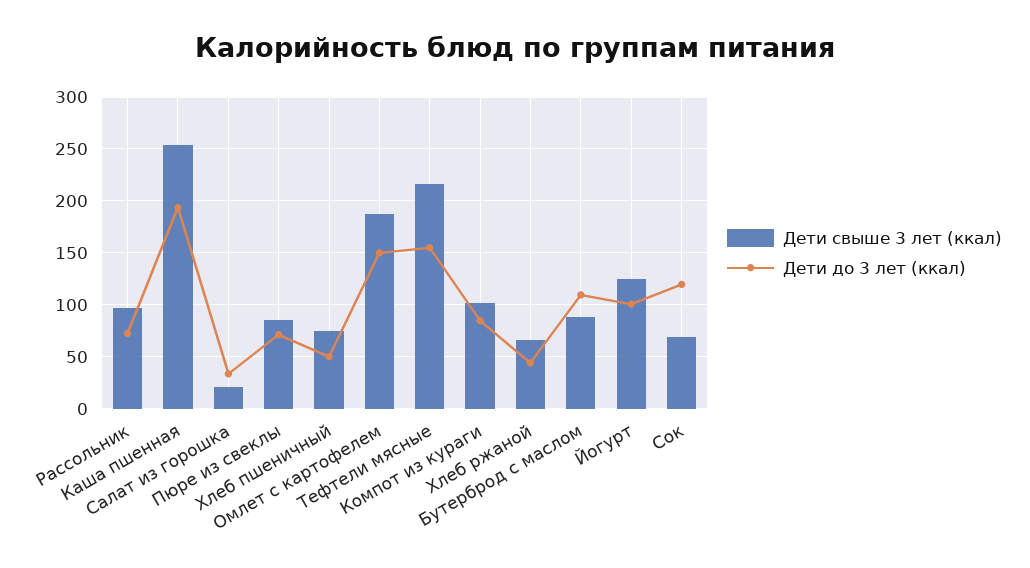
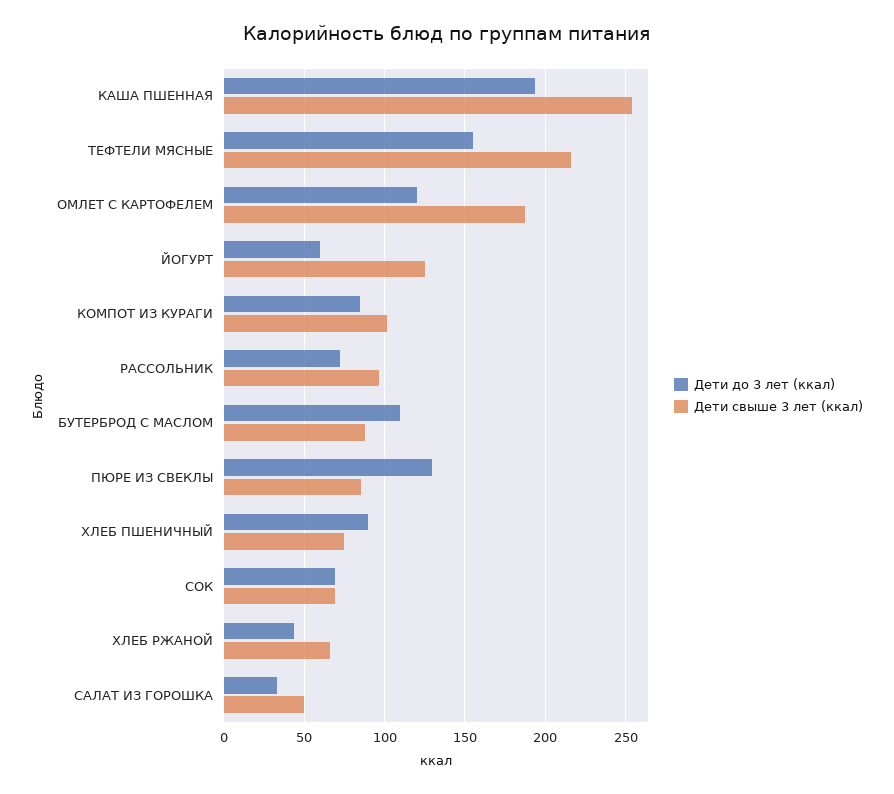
  {
    "Дети свыше 3 лет (ккал)": {
      "Рассольник": 95,
      "Каша пшенная": 255,
-     "Салат из горошка": 20,
+     "Салат из горошка": 50,
      "Пюре из свеклы": 85,
      "Хлеб пшеничный": 75,
      "Омлет с картофелем": 190,
      "Тефтели мясные": 215,
      "Компот из кураги": 100,
      "Хлеб ржаной": 65,
      "Бутерброд с маслом": 90,
      "Йогурт": 125,
      "Сок": 70
    },
    "Дети до 3 лет (ккал)": {
      "Рассольник": 75,
      "Каша пшенная": 195,
      "Салат из горошка": 35,
-     "Пюре из свеклы": 70,
+     "Пюре из свеклы": 130,
-     "Хлеб пшеничный": 50,
+     "Хлеб пшеничный": 90,
-     "Омлет с картофелем": 150,
+     "Омлет с картофелем": 120,
      "Тефтели мясные": 155,
      "Компот из кураги": 85,
      "Хлеб ржаной": 45,
      "Бутерброд с маслом": 110,
-     "Йогурт": 100,
+     "Йогурт": 60,
-     "Сок": 120
+     "Сок": 70
    }
  }

